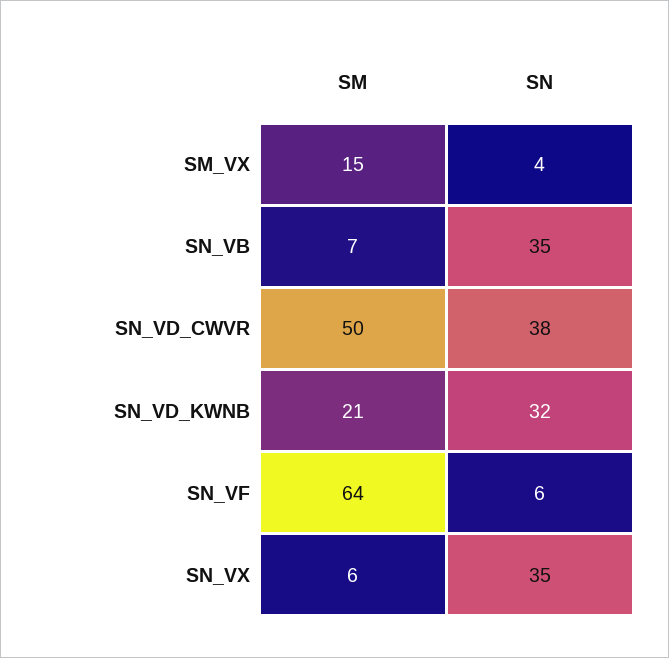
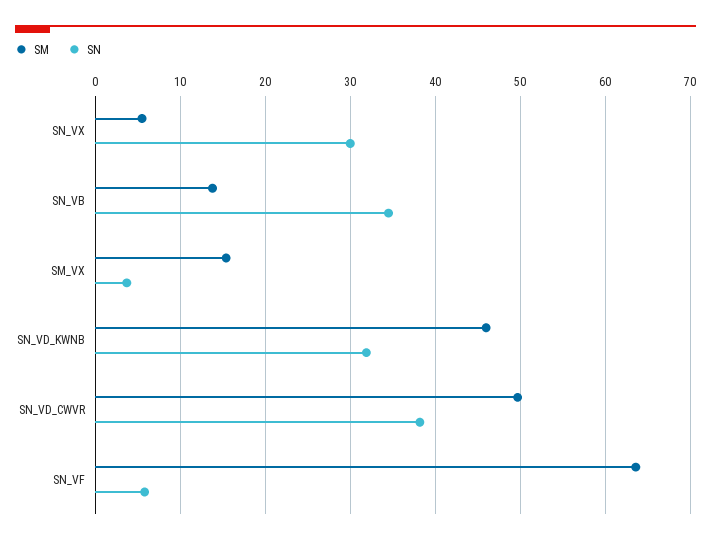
  {
    "SM": {
      "SM_VX": 15,
-     "SN_VB": 7,
+     "SN_VB": 14,
      "SN_VD_CWVR": 50,
-     "SN_VD_KWNB": 21,
+     "SN_VD_KWNB": 46,
      "SN_VF": 64,
      "SN_VX": 6
    },
    "SN": {
      "SM_VX": 4,
      "SN_VB": 35,
      "SN_VD_CWVR": 38,
      "SN_VD_KWNB": 32,
      "SN_VF": 6,
-     "SN_VX": 35
+     "SN_VX": 30
    }
  }

